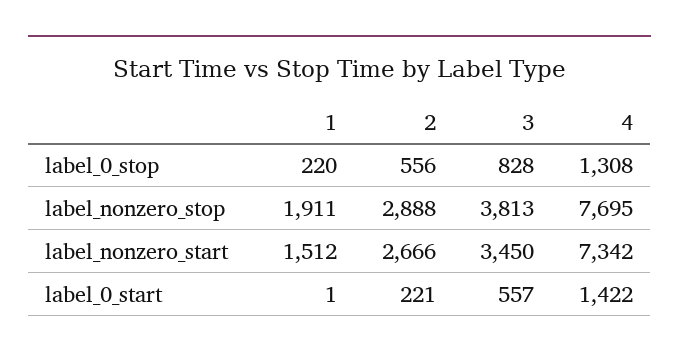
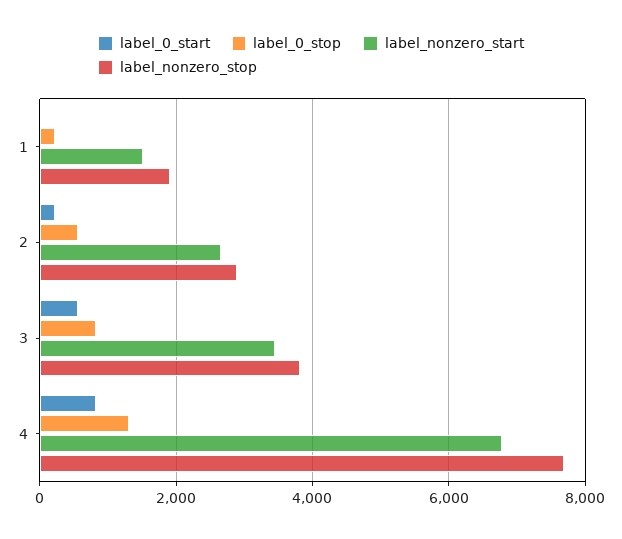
  {
    "label_0_stop": {
      "1": 220,
      "2": 556,
      "3": 828,
      "4": 1308
    },
    "label_nonzero_stop": {
      "1": 1911,
      "2": 2888,
      "3": 3813,
      "4": 7695
    },
    "label_nonzero_start": {
      "1": 1512,
      "2": 2666,
      "3": 3450,
-     "4": 7342
+     "4": 6800
    },
    "label_0_start": {
      "1": 1,
      "2": 221,
      "3": 557,
-     "4": 1422
+     "4": 800
    }
  }

